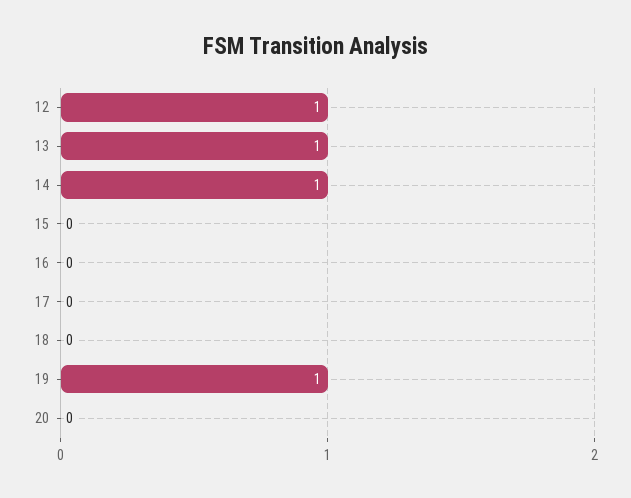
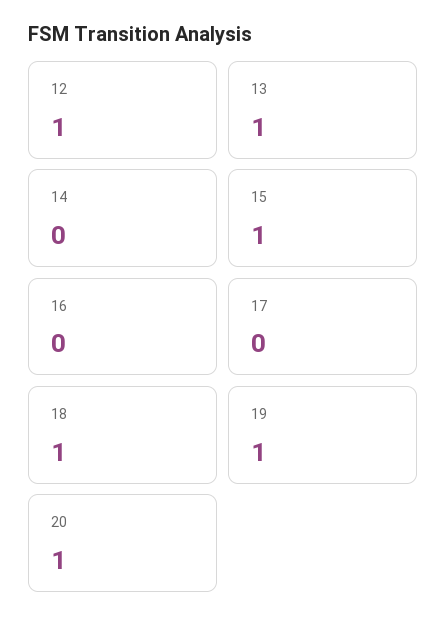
  {
    "12": 1,
    "13": 1,
-   "14": 1,
+   "14": 0,
-   "15": 0,
+   "15": 1,
    "16": 0,
    "17": 0,
-   "18": 0,
+   "18": 1,
    "19": 1,
-   "20": 0
+   "20": 1
  }

